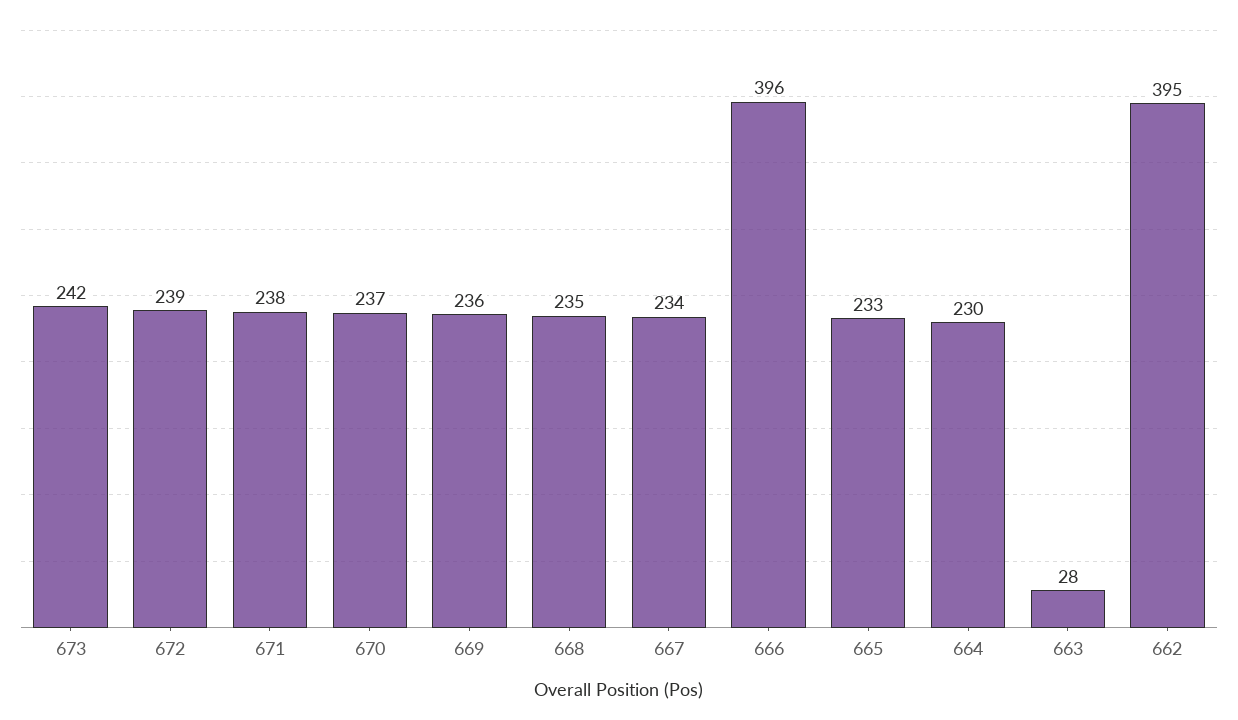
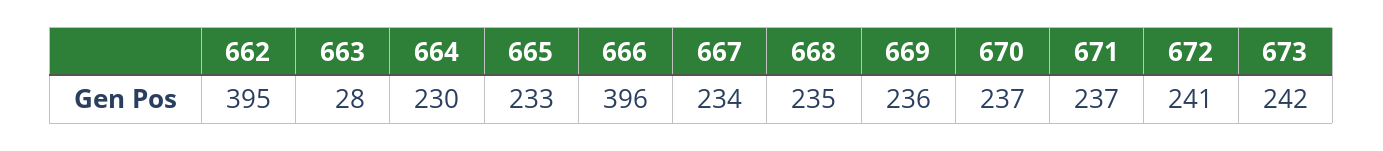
  {
    "673": 242,
-   "672": 239,
+   "672": 241,
-   "671": 238,
+   "671": 237,
    "670": 237,
    "669": 236,
    "668": 235,
    "667": 234,
    "666": 396,
    "665": 233,
    "664": 230,
    "663": 28,
    "662": 395
  }

